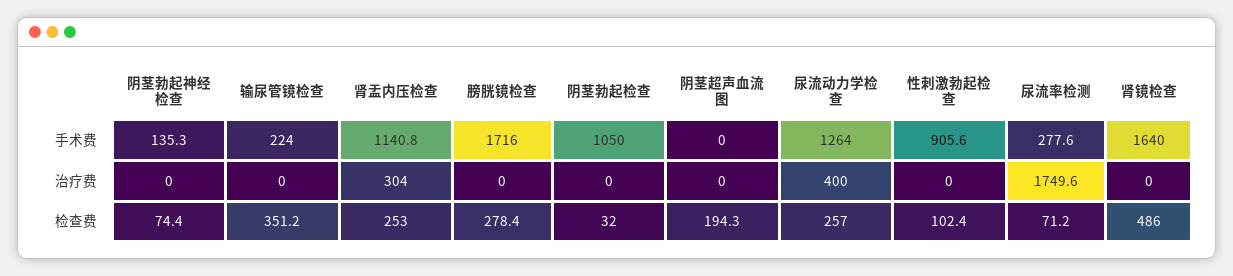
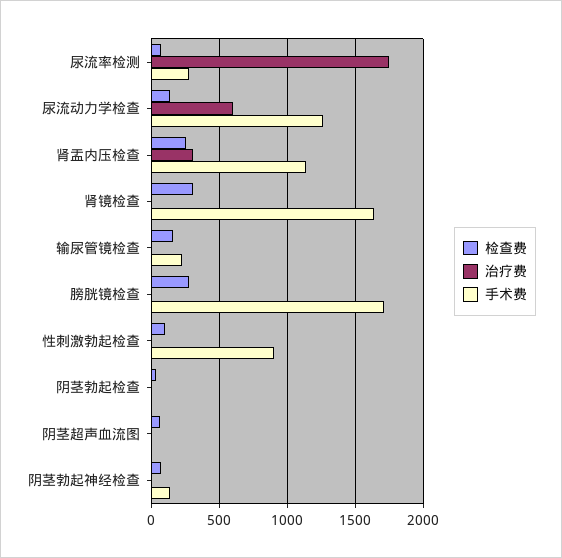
  {
    "手术费": {
      "阴茎勃起神经检查": 135.3,
      "输尿管镜检查": 224,
      "肾盂内压检查": 1140.8,
      "膀胱镜检查": 1716,
-     "阴茎勃起检查": 1050,
+     "阴茎勃起检查": 0,
      "阴茎超声血流图": 0,
      "尿流动力学检查": 1264,
      "性刺激勃起检查": 905.6,
      "尿流率检测": 277.6,
      "肾镜检查": 1640
    },
    "治疗费": {
      "阴茎勃起神经检查": 0,
      "输尿管镜检查": 0,
      "肾盂内压检查": 304,
      "膀胱镜检查": 0,
      "阴茎勃起检查": 0,
      "阴茎超声血流图": 0,
-     "尿流动力学检查": 400,
+     "尿流动力学检查": 600,
      "性刺激勃起检查": 0,
      "尿流率检测": 1749.6,
      "肾镜检查": 0
    },
    "检查费": {
      "阴茎勃起神经检查": 74.4,
-     "输尿管镜检查": 351.2,
+     "输尿管镜检查": 150,
      "肾盂内压检查": 253,
      "膀胱镜检查": 278.4,
      "阴茎勃起检查": 32,
-     "阴茎超声血流图": 194.3,
+     "阴茎超声血流图": 50,
-     "尿流动力学检查": 257,
+     "尿流动力学检查": 150,
      "性刺激勃起检查": 102.4,
      "尿流率检测": 71.2,
-     "肾镜检查": 486
+     "肾镜检查": 300
    }
  }

